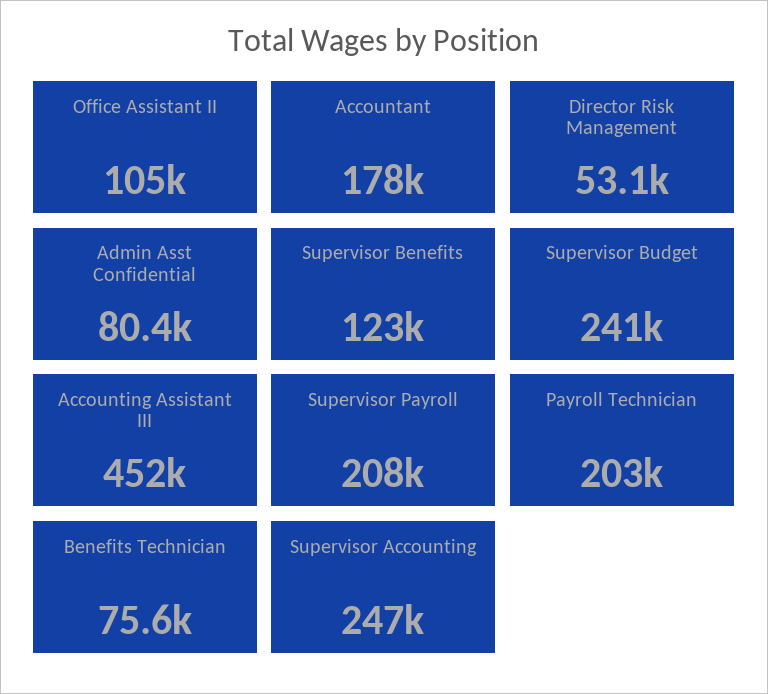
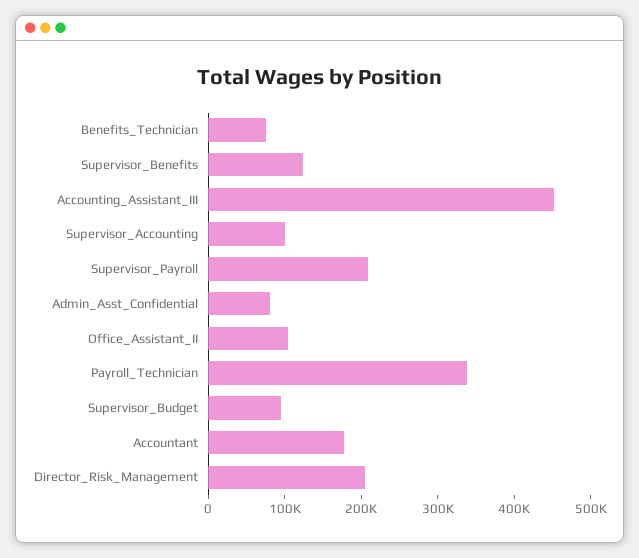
  {
    "Office Assistant II": 105000,
    "Accountant": 178000,
-   "Director Risk Management": 53100,
+   "Director Risk Management": 200000,
    "Admin Asst Confidential": 80400,
    "Supervisor Benefits": 123000,
-   "Supervisor Budget": 241000,
+   "Supervisor Budget": 100000,
    "Accounting Assistant III": 452000,
    "Supervisor Payroll": 208000,
-   "Payroll Technician": 203000,
+   "Payroll Technician": 340000,
    "Benefits Technician": 75600,
-   "Supervisor Accounting": 247000
+   "Supervisor Accounting": 100000
  }

